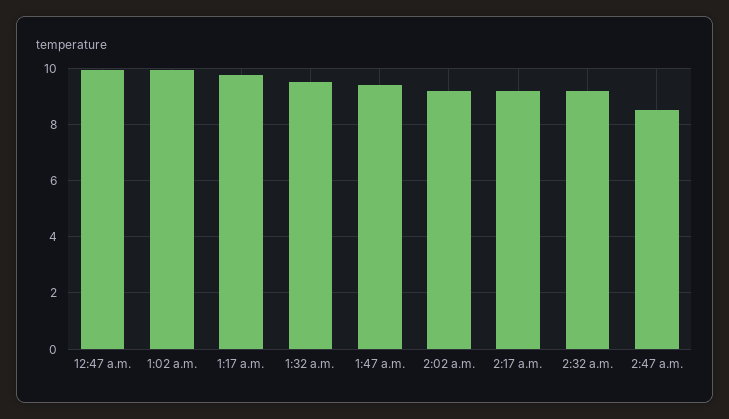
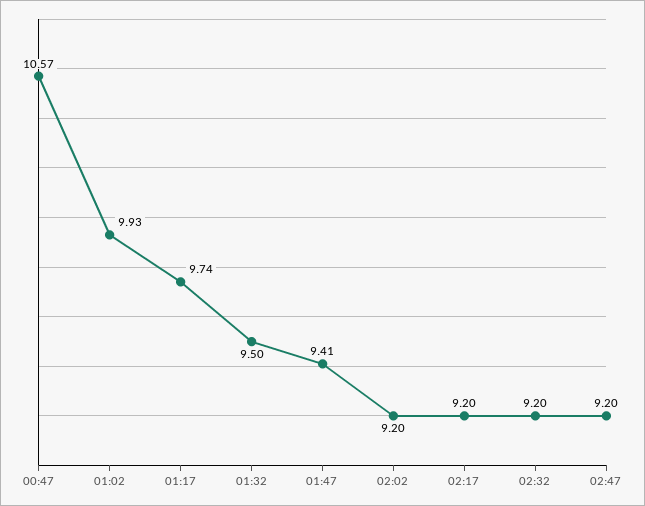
  {
-   "12:47 a.m.": 10,
+   "12:47 a.m.": 10.57,
    "1:02 a.m.": 9.93,
    "1:17 a.m.": 9.74,
    "1:32 a.m.": 9.5,
    "1:47 a.m.": 9.41,
    "2:02 a.m.": 9.2,
    "2:17 a.m.": 9.2,
    "2:32 a.m.": 9.2,
-   "2:47 a.m.": 8.5
+   "2:47 a.m.": 9.2
  }

